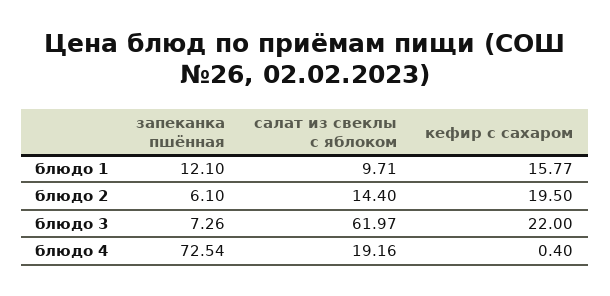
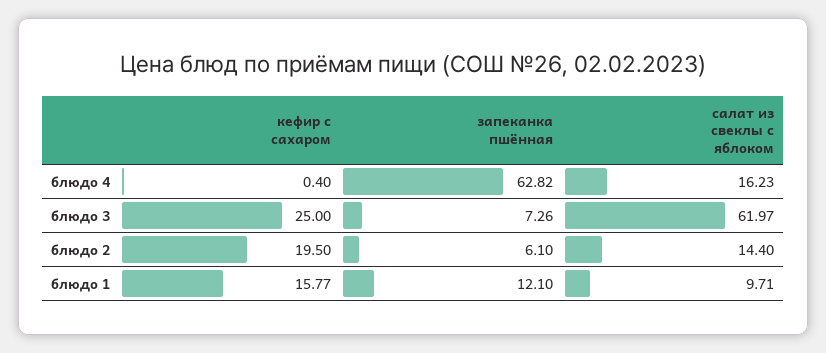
  {
    "запеканка пшённая": {
      "блюдо 1": 12.1,
      "блюдо 2": 6.1,
      "блюдо 3": 7.26,
-     "блюдо 4": 72.54
+     "блюдо 4": 62.82
    },
    "салат из свеклы с яблоком": {
      "блюдо 1": 9.71,
      "блюдо 2": 14.4,
      "блюдо 3": 61.97,
-     "блюдо 4": 19.16
+     "блюдо 4": 16.23
    },
    "кефир с сахаром": {
      "блюдо 1": 15.77,
      "блюдо 2": 19.5,
-     "блюдо 3": 22,
+     "блюдо 3": 25,
      "блюдо 4": 0.4
    }
  }

